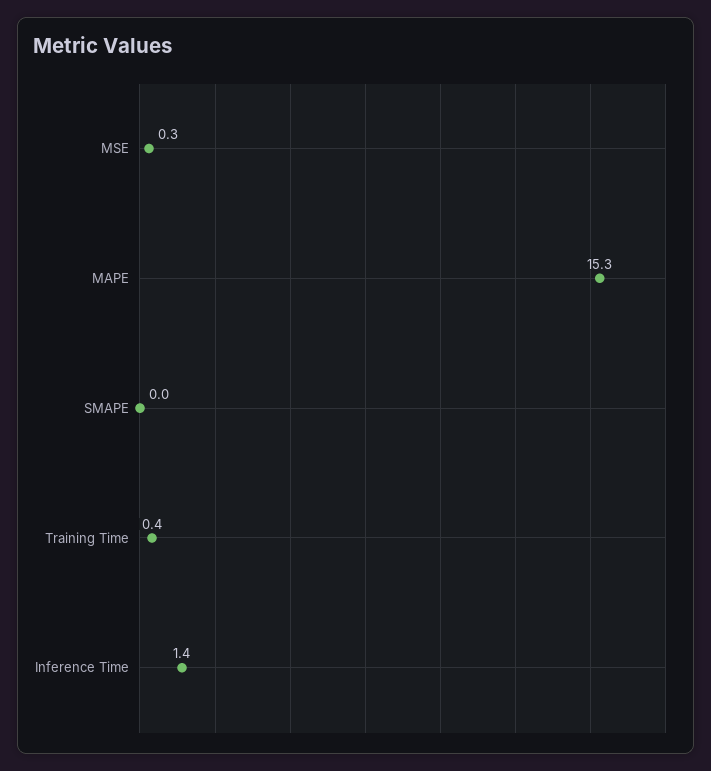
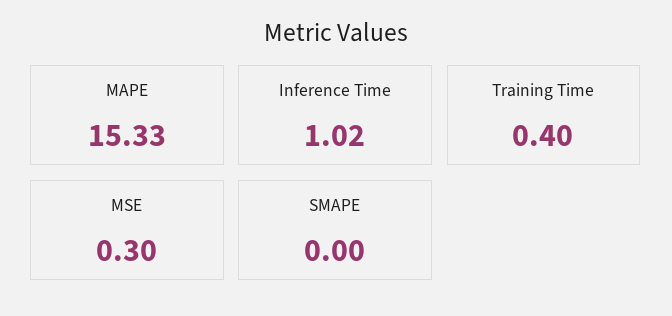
  {
    "MSE": 0.3,
    "MAPE": 15.33,
    "SMAPE": 0,
    "Training Time": 0.4,
-   "Inference Time": 1.4
+   "Inference Time": 1.02
  }

